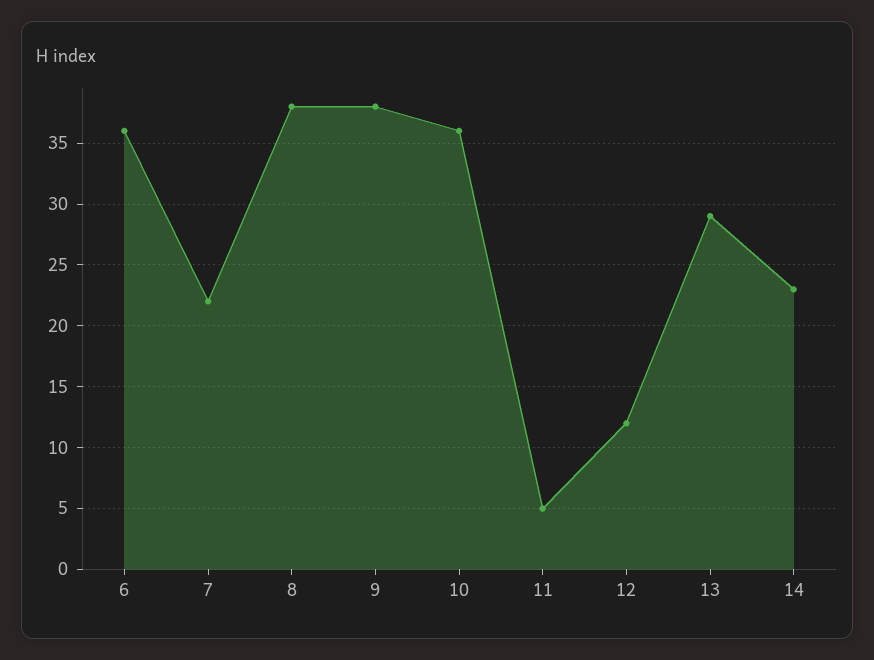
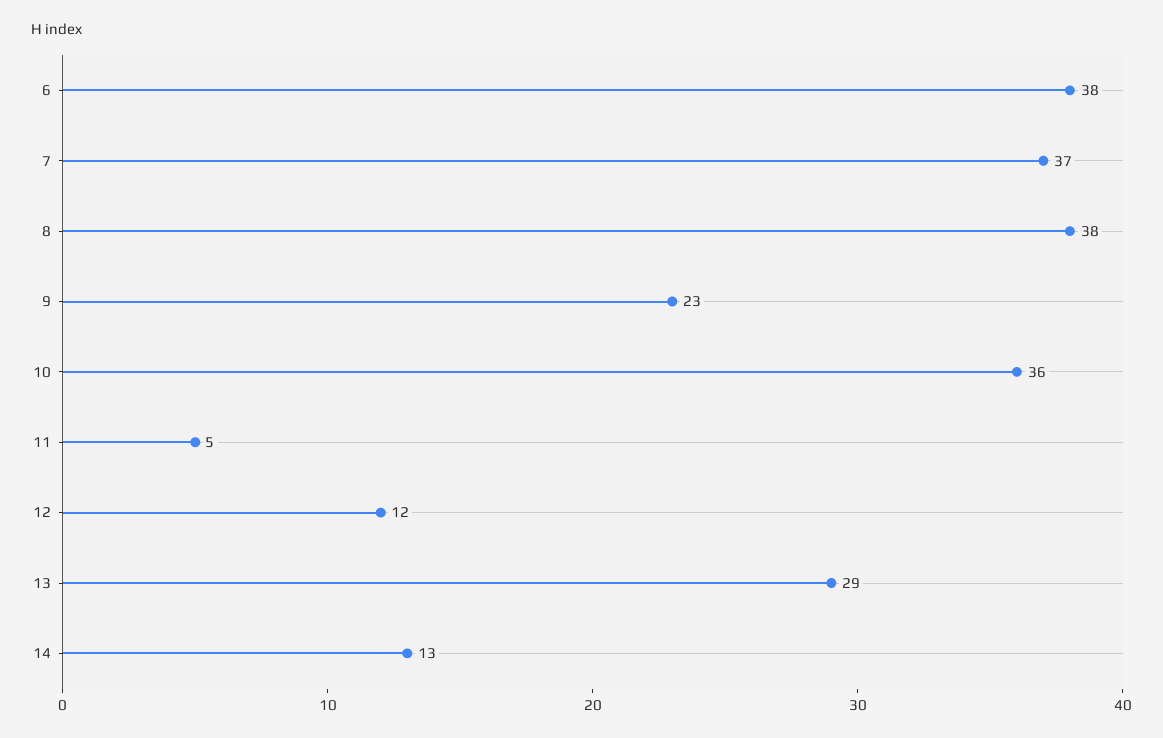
  {
-   "6": 36,
+   "6": 38,
-   "7": 22,
+   "7": 37,
    "8": 38,
-   "9": 38,
+   "9": 23,
    "10": 36,
    "11": 5,
    "12": 12,
    "13": 29,
-   "14": 23
+   "14": 13
  }

